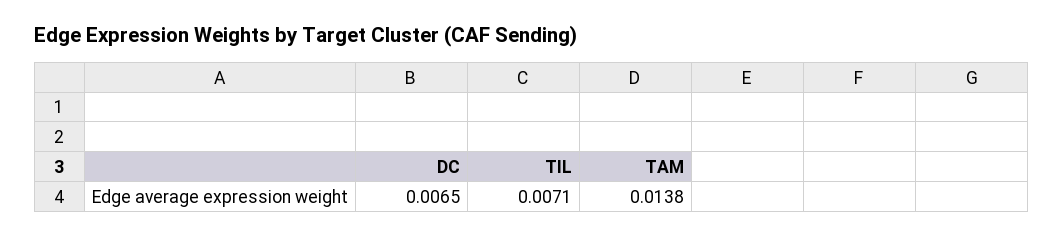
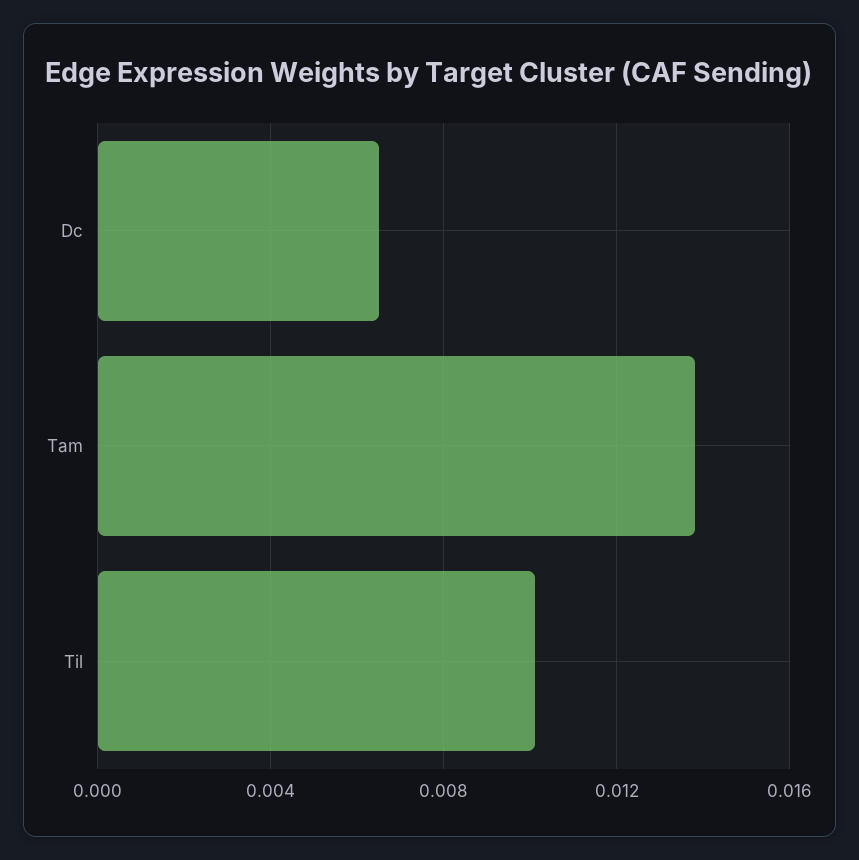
  {
    "DC": 0.0065,
-   "TIL": 0.0071,
+   "TIL": 0.01,
    "TAM": 0.0138
  }

